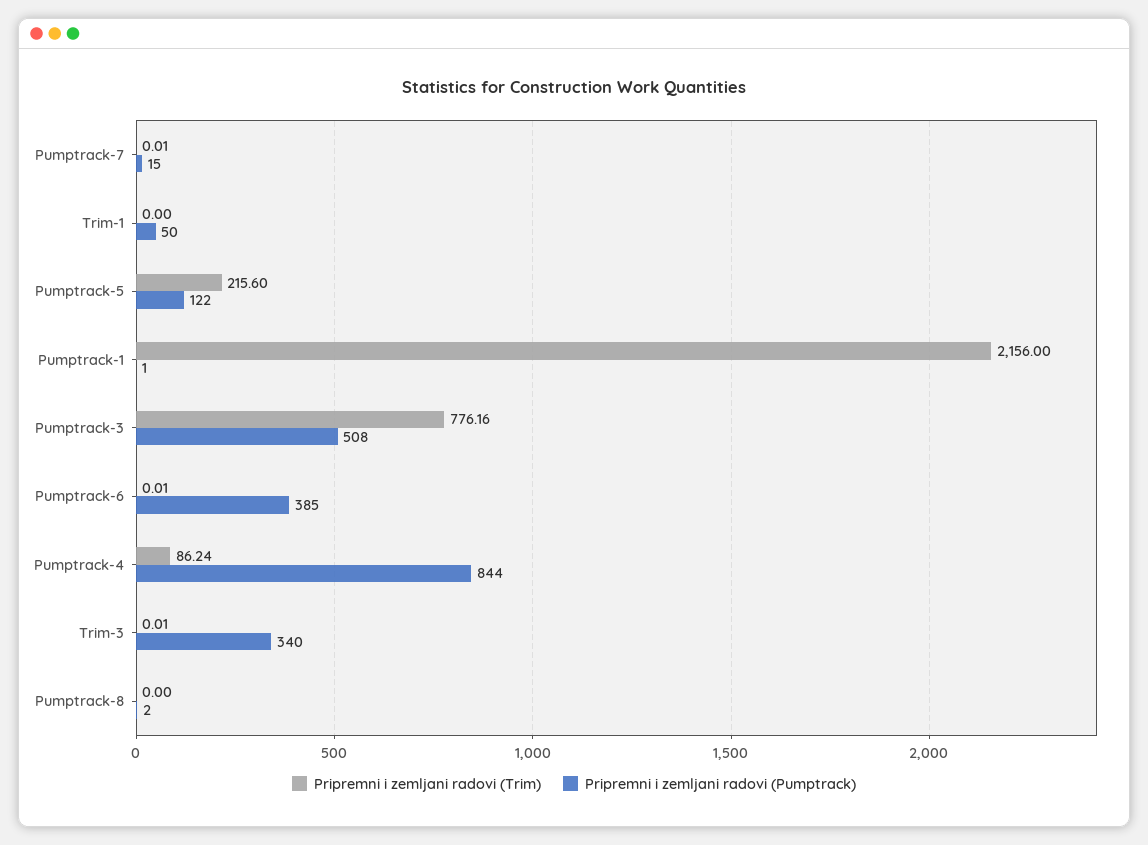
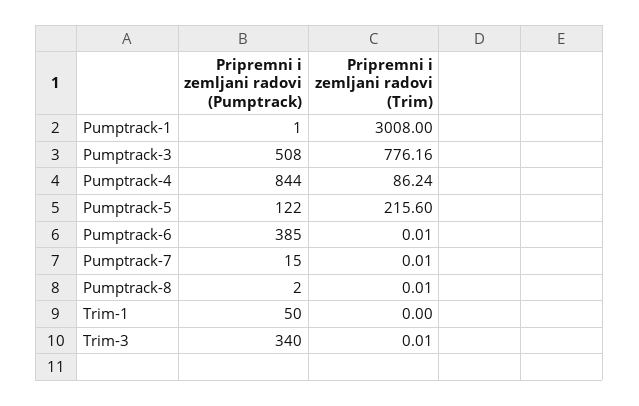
  {
    "Pripremni i zemljani radovi (Trim)": {
      "Pumptrack-7": 0.01,
      "Trim-1": 0,
      "Pumptrack-5": 215.6,
-     "Pumptrack-1": 2156,
+     "Pumptrack-1": 3008,
      "Pumptrack-3": 776.16,
      "Pumptrack-6": 0.01,
      "Pumptrack-4": 86.24,
      "Trim-3": 0.01,
-     "Pumptrack-8": 0
+     "Pumptrack-8": 0.01
    },
    "Pripremni i zemljani radovi (Pumptrack)": {
      "Pumptrack-7": 15,
      "Trim-1": 50,
      "Pumptrack-5": 122,
      "Pumptrack-1": 1,
      "Pumptrack-3": 508,
      "Pumptrack-6": 385,
      "Pumptrack-4": 844,
      "Trim-3": 340,
      "Pumptrack-8": 2
    }
  }

